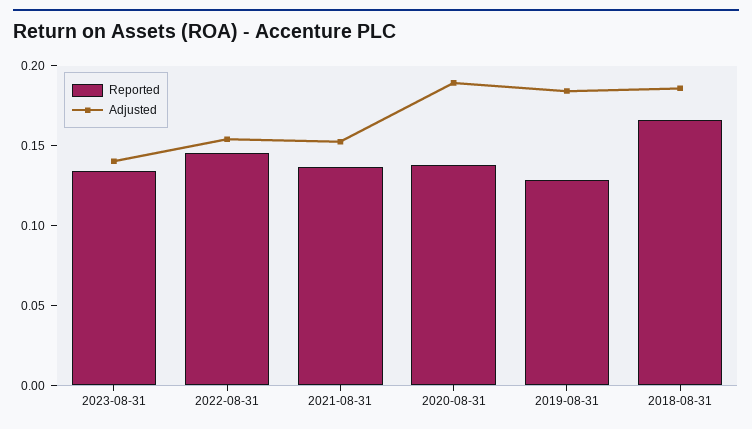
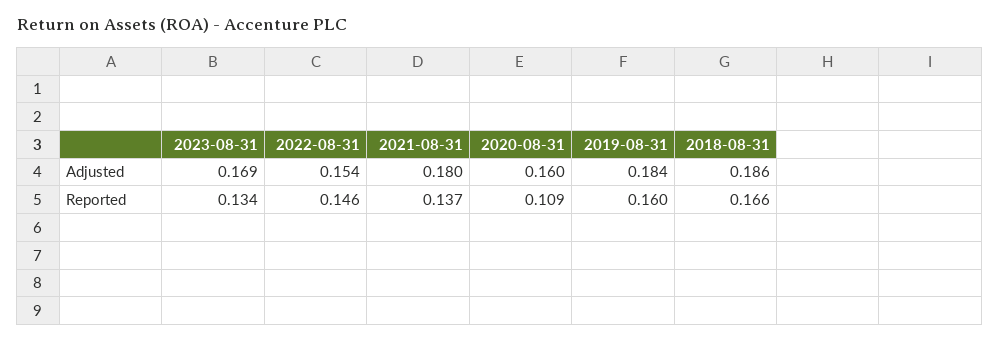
  {
    "Reported": {
      "2023-08-31": 0.134,
      "2022-08-31": 0.146,
      "2021-08-31": 0.137,
-     "2020-08-31": 0.14,
+     "2020-08-31": 0.109,
-     "2019-08-31": 0.13,
+     "2019-08-31": 0.16,
      "2018-08-31": 0.166
    },
    "Adjusted": {
-     "2023-08-31": 0.14,
+     "2023-08-31": 0.169,
      "2022-08-31": 0.154,
-     "2021-08-31": 0.15,
+     "2021-08-31": 0.18,
-     "2020-08-31": 0.19,
+     "2020-08-31": 0.16,
      "2019-08-31": 0.184,
      "2018-08-31": 0.186
    }
  }

